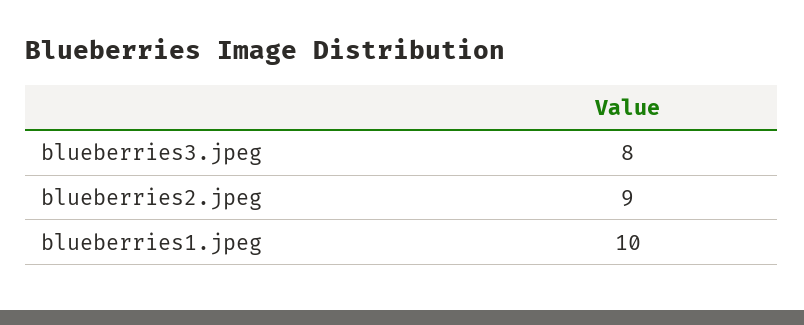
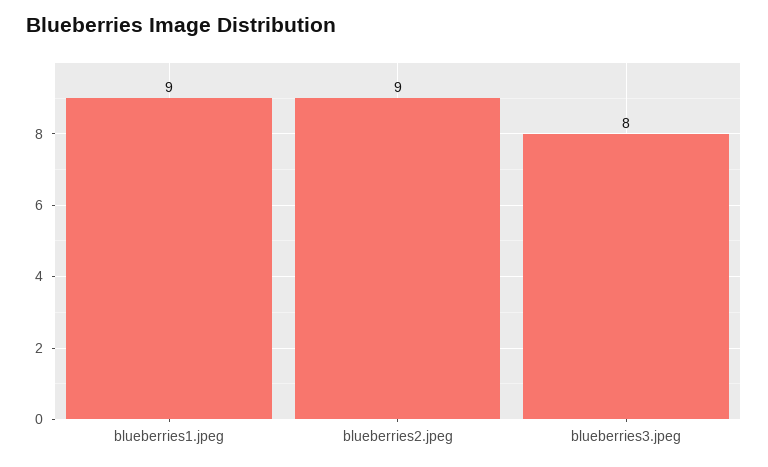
  {
    "blueberries3.jpeg": 8,
    "blueberries2.jpeg": 9,
-   "blueberries1.jpeg": 10
+   "blueberries1.jpeg": 9
  }

